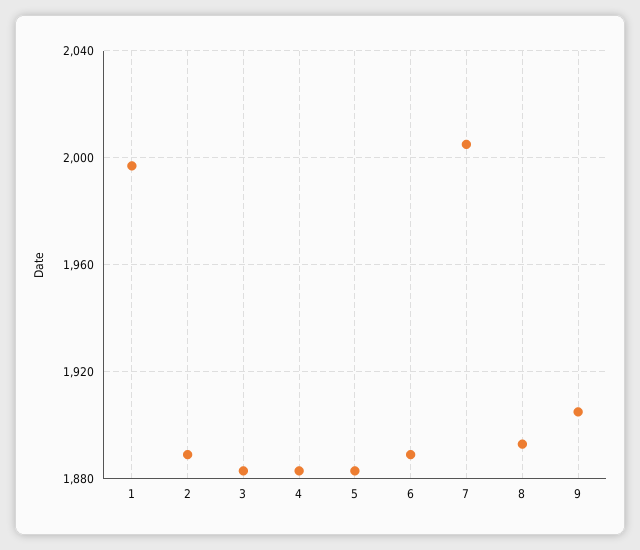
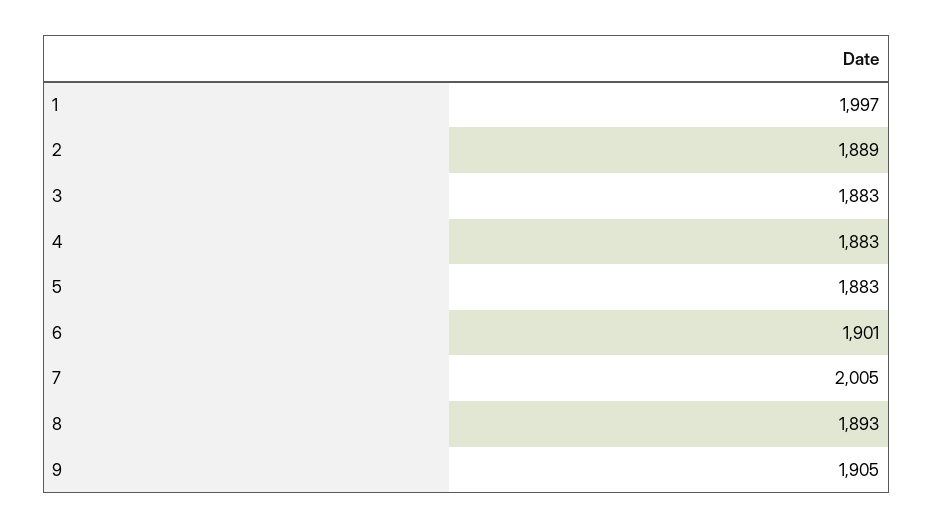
  {
    "1": 1997,
    "2": 1889,
    "3": 1883,
    "4": 1883,
    "5": 1883,
-   "6": 1890,
+   "6": 1901,
    "7": 2005,
    "8": 1893,
    "9": 1905
  }

